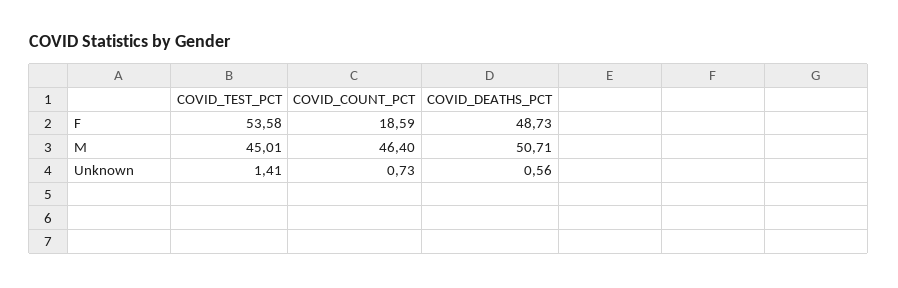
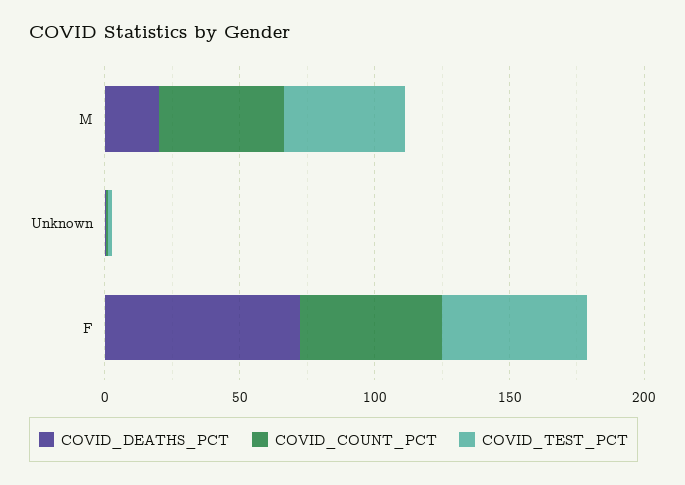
  {
    "COVID_TEST_PCT": {
      "F": 53.58,
      "M": 45.01,
      "Unknown": 1.41
    },
    "COVID_COUNT_PCT": {
-     "F": 18.59,
+     "F": 50,
      "M": 46.4,
      "Unknown": 0.73
    },
    "COVID_DEATHS_PCT": {
-     "F": 48.73,
+     "F": 70,
-     "M": 50.71,
+     "M": 20,
      "Unknown": 0.56
    }
  }

